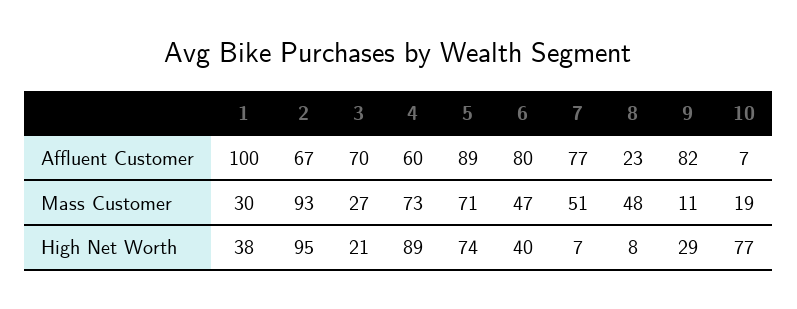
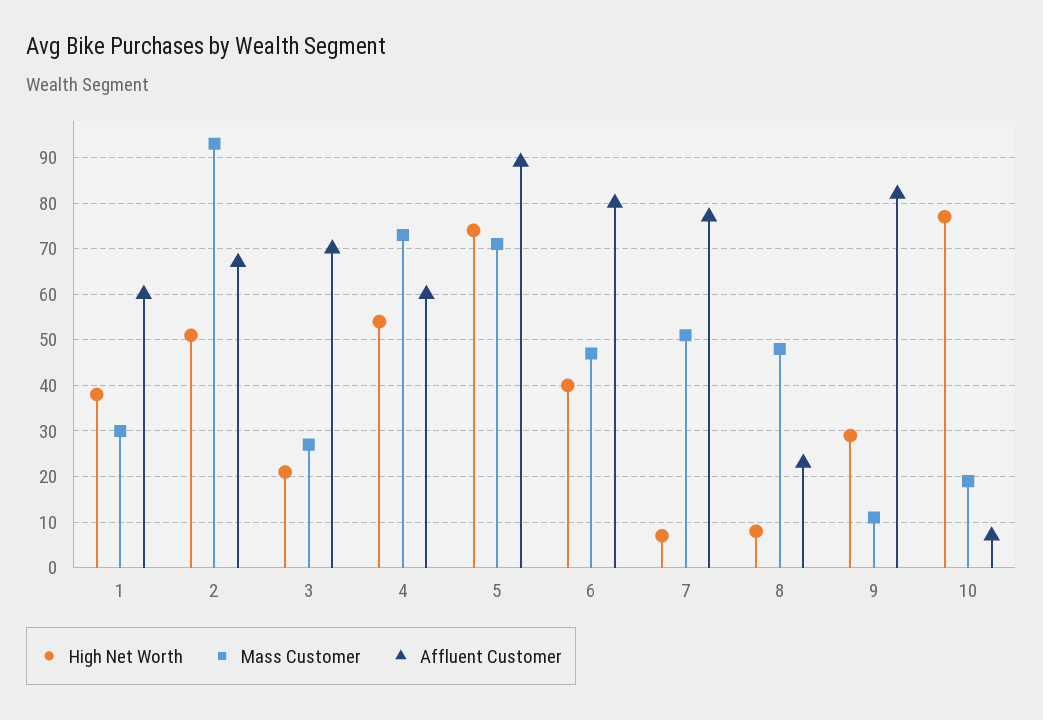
  {
    "Affluent Customer": {
-     "1": 100,
+     "1": 60,
      "2": 67,
      "3": 70,
      "4": 60,
      "5": 89,
      "6": 80,
      "7": 77,
      "8": 23,
      "9": 82,
      "10": 7
    },
    "Mass Customer": {
      "1": 30,
      "2": 93,
      "3": 27,
      "4": 73,
      "5": 71,
      "6": 47,
      "7": 51,
      "8": 48,
      "9": 11,
      "10": 19
    },
    "High Net Worth": {
      "1": 38,
-     "2": 95,
+     "2": 50,
      "3": 21,
-     "4": 89,
+     "4": 55,
      "5": 74,
      "6": 40,
      "7": 7,
      "8": 8,
      "9": 29,
      "10": 77
    }
  }

